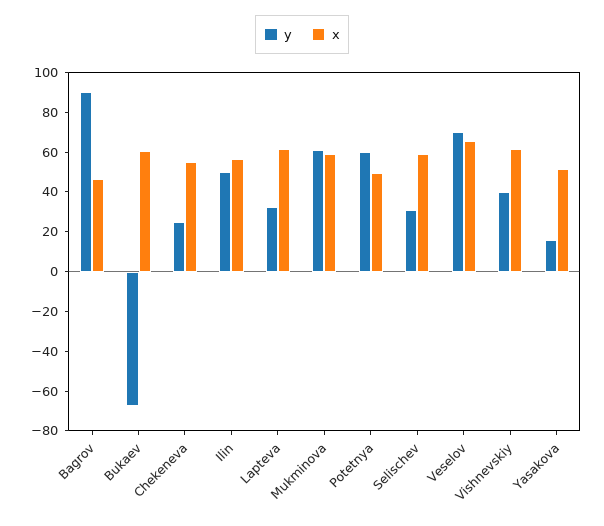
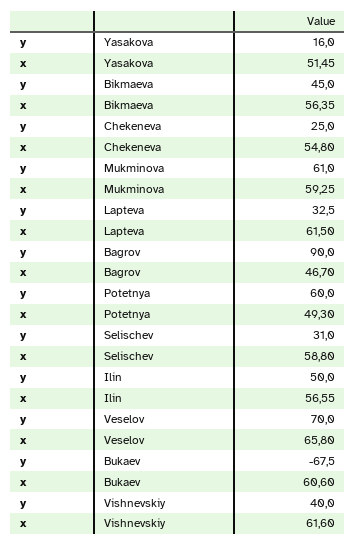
  {
    "y": {
      "Bagrov": 90,
      "Bukaev": -67.5,
      "Chekeneva": 25,
      "Ilin": 50,
      "Lapteva": 32.5,
      "Mukminova": 61,
      "Potetnya": 60,
      "Selischev": 31,
      "Veselov": 70,
      "Vishnevskiy": 40,
-     "Yasakova": 16
+     "Yasakova": 16,
+     "Bikmaeva": 45
    },
    "x": {
      "Bagrov": 46.7,
      "Bukaev": 60.6,
      "Chekeneva": 54.8,
      "Ilin": 56.55,
      "Lapteva": 61.5,
      "Mukminova": 59.25,
      "Potetnya": 49.3,
      "Selischev": 58.8,
      "Veselov": 65.8,
      "Vishnevskiy": 61.6,
-     "Yasakova": 51.45
+     "Yasakova": 51.45,
+     "Bikmaeva": 56.35
    }
  }

